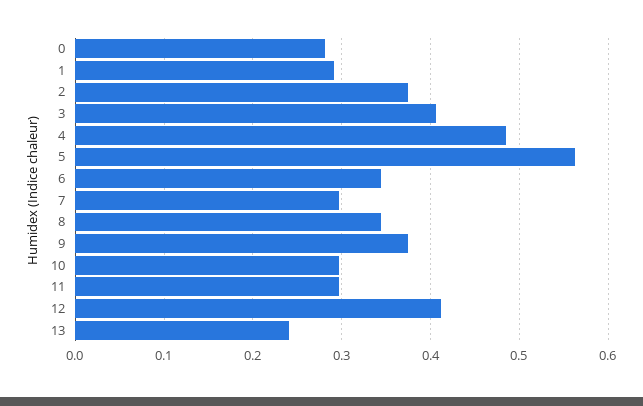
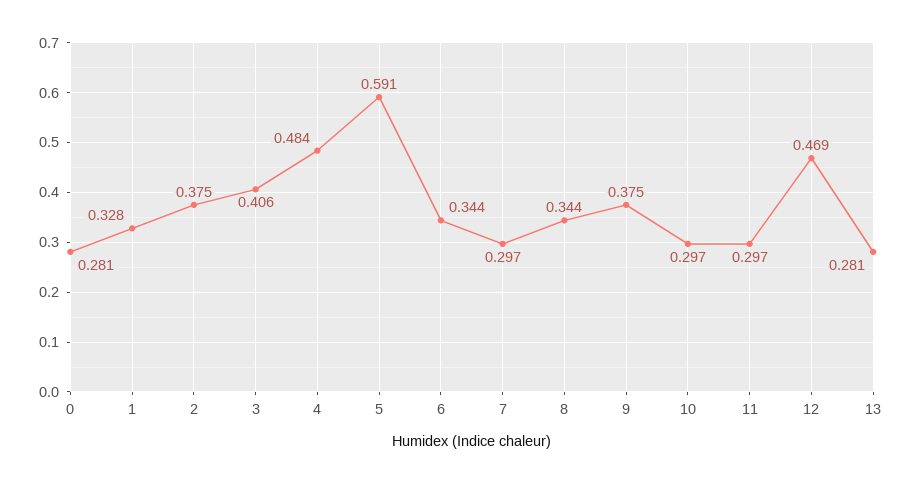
  {
    "0": 0.281,
-   "1": 0.29,
+   "1": 0.328,
    "2": 0.375,
    "3": 0.406,
    "4": 0.484,
-   "5": 0.56,
+   "5": 0.591,
    "6": 0.344,
    "7": 0.297,
    "8": 0.344,
    "9": 0.375,
    "10": 0.297,
    "11": 0.297,
-   "12": 0.41,
+   "12": 0.469,
-   "13": 0.24
+   "13": 0.281
  }

